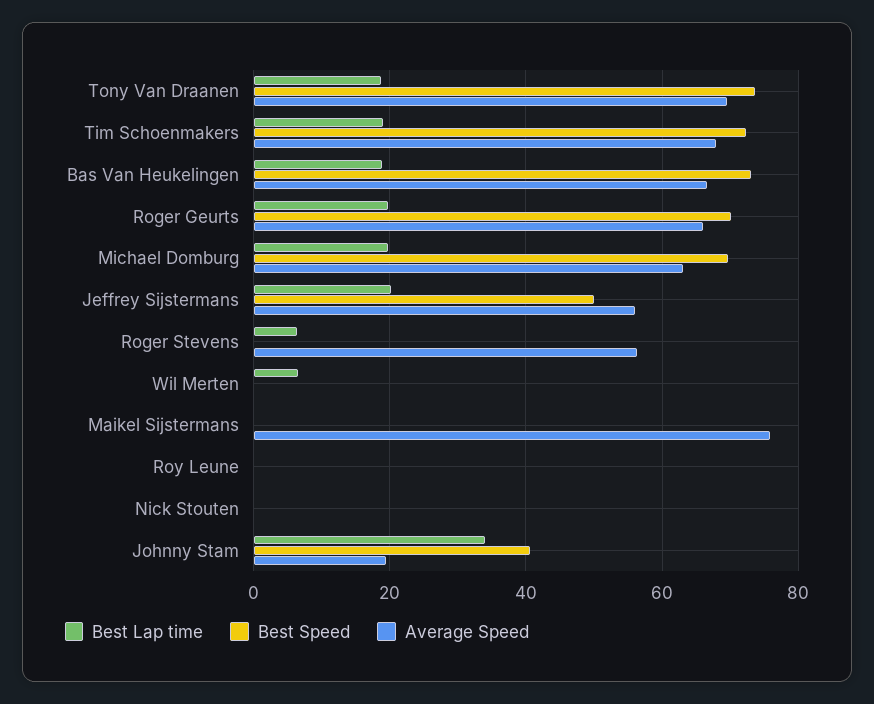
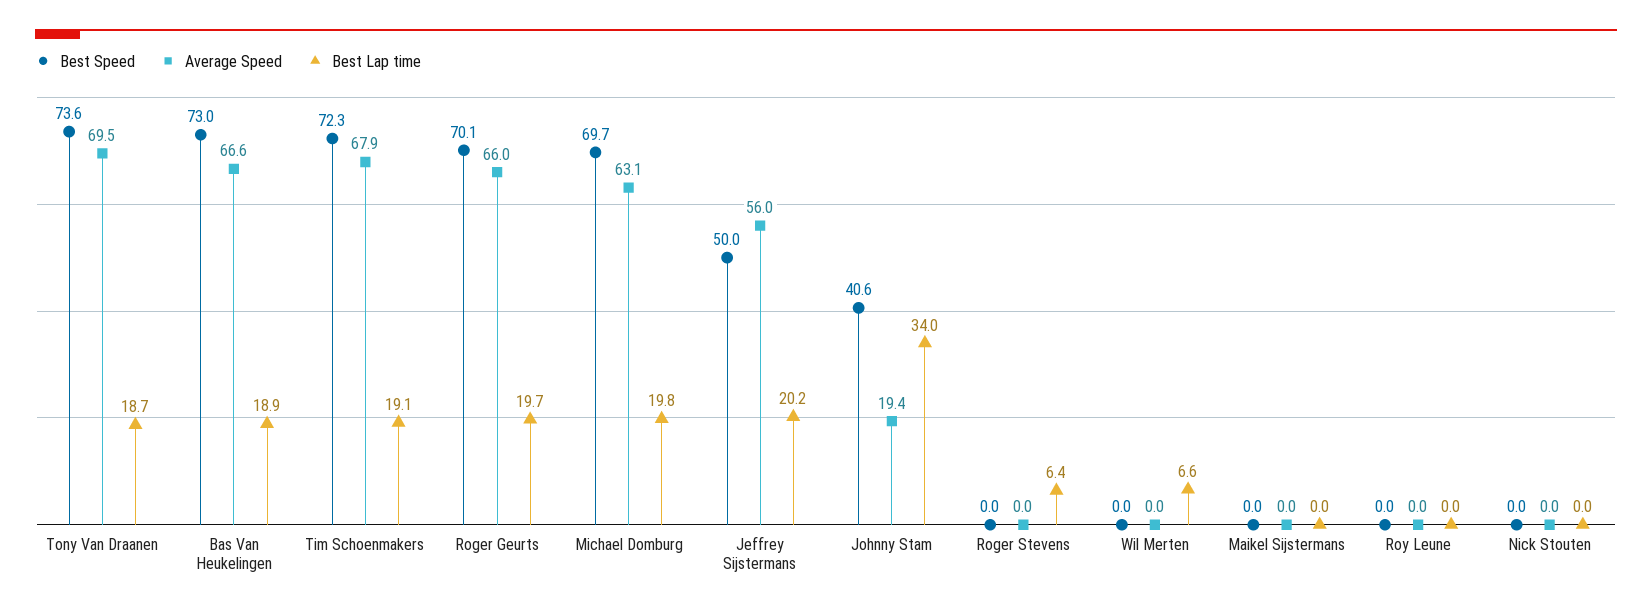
  {
    "Best Lap time": {
      "Tony Van Draanen": 18.7,
      "Tim Schoenmakers": 19.1,
      "Bas Van Heukelingen": 18.9,
      "Roger Geurts": 19.7,
      "Michael Domburg": 19.8,
      "Jeffrey Sijstermans": 20.2,
      "Roger Stevens": 6.4,
      "Wil Merten": 6.6,
      "Maikel Sijstermans": 0,
      "Roy Leune": 0,
      "Nick Stouten": 0,
      "Johnny Stam": 34
    },
    "Best Speed": {
      "Tony Van Draanen": 73.6,
      "Tim Schoenmakers": 72.3,
      "Bas Van Heukelingen": 73,
      "Roger Geurts": 70.1,
      "Michael Domburg": 69.7,
      "Jeffrey Sijstermans": 50,
      "Roger Stevens": 0,
      "Wil Merten": 0,
      "Maikel Sijstermans": 0,
      "Roy Leune": 0,
      "Nick Stouten": 0,
      "Johnny Stam": 40.6
    },
    "Average Speed": {
      "Tony Van Draanen": 69.5,
      "Tim Schoenmakers": 67.9,
      "Bas Van Heukelingen": 66.6,
      "Roger Geurts": 66,
      "Michael Domburg": 63.1,
      "Jeffrey Sijstermans": 56,
-     "Roger Stevens": 56,
+     "Roger Stevens": 0,
      "Wil Merten": 0,
-     "Maikel Sijstermans": 76,
+     "Maikel Sijstermans": 0,
      "Roy Leune": 0,
      "Nick Stouten": 0,
      "Johnny Stam": 19.4
    }
  }

